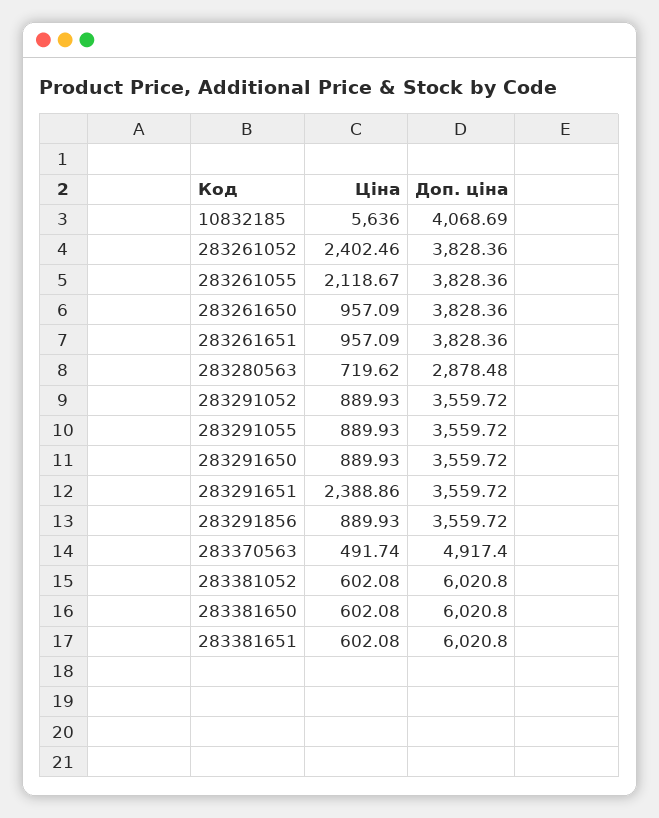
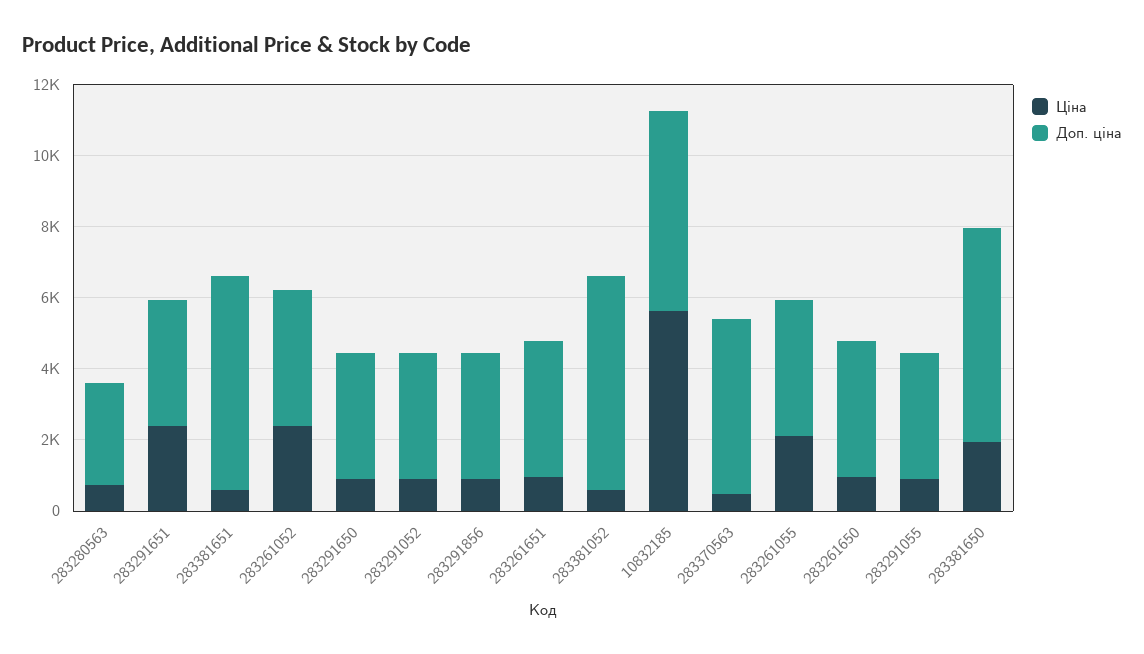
  {
    "Ціна": {
      "10832185": 5636,
      "283261052": 2402.46,
      "283261055": 2118.67,
      "283261650": 957.09,
      "283261651": 957.09,
      "283280563": 719.62,
      "283291052": 889.93,
      "283291055": 889.93,
      "283291650": 889.93,
      "283291651": 2388.86,
      "283291856": 889.93,
      "283370563": 491.74,
      "283381052": 602.08,
-     "283381650": 602.08,
+     "283381650": 2000,
      "283381651": 602.08
    },
    "Доп. ціна": {
-     "10832185": 4068.69,
+     "10832185": 5500,
      "283261052": 3828.36,
      "283261055": 3828.36,
      "283261650": 3828.36,
      "283261651": 3828.36,
      "283280563": 2878.48,
      "283291052": 3559.72,
      "283291055": 3559.72,
      "283291650": 3559.72,
      "283291651": 3559.72,
      "283291856": 3559.72,
      "283370563": 4917.4,
      "283381052": 6020.8,
      "283381650": 6020.8,
      "283381651": 6020.8
    }
  }

